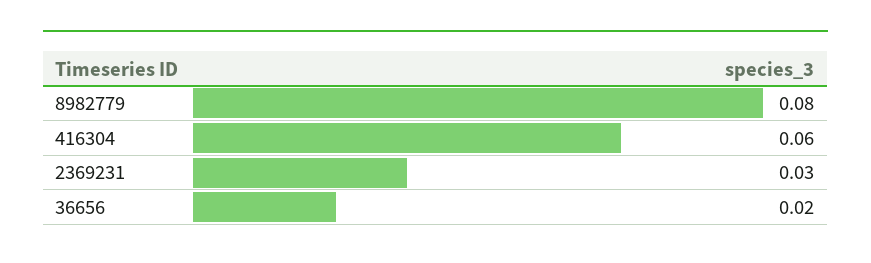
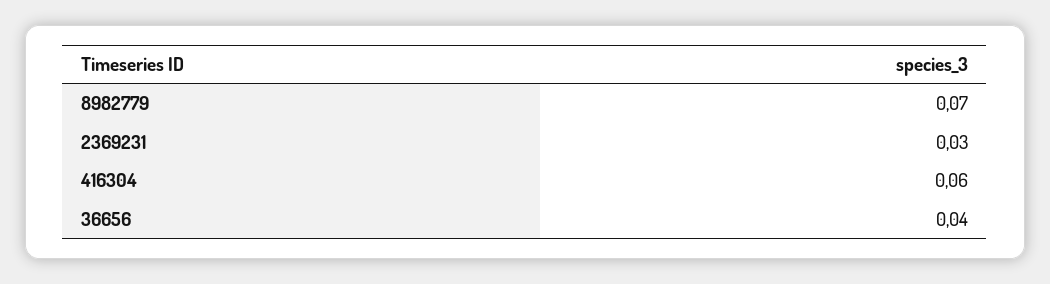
  {
-   "8982779": 0.08,
+   "8982779": 0.07,
    "416304": 0.06,
    "2369231": 0.03,
-   "36656": 0.02
+   "36656": 0.04
  }

